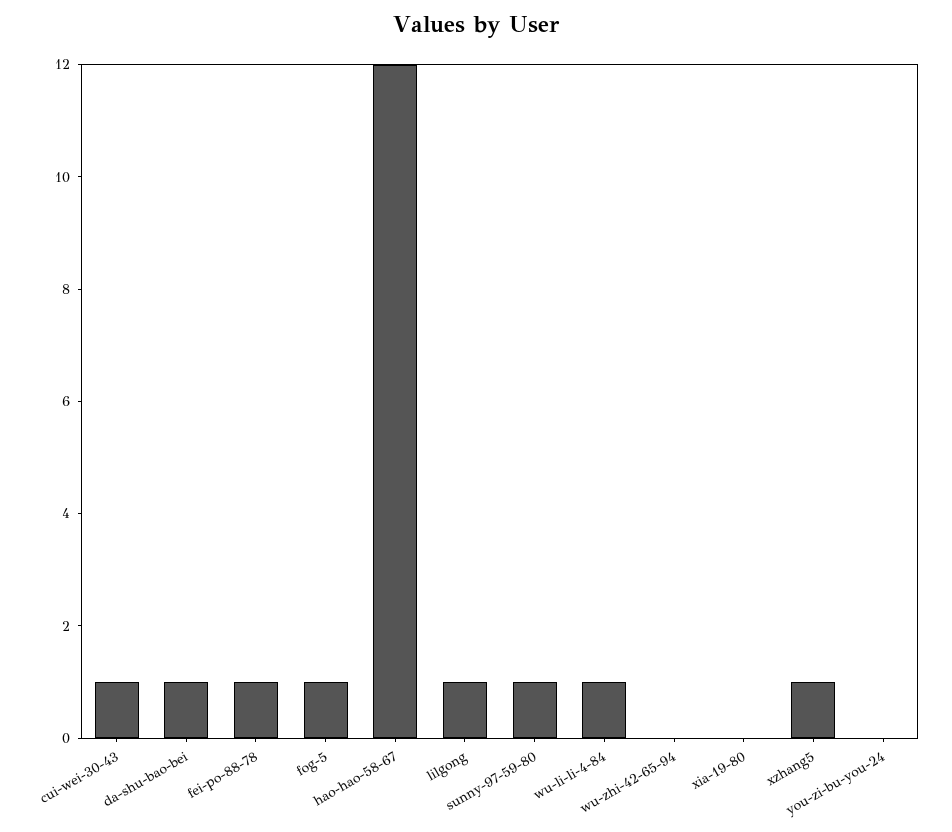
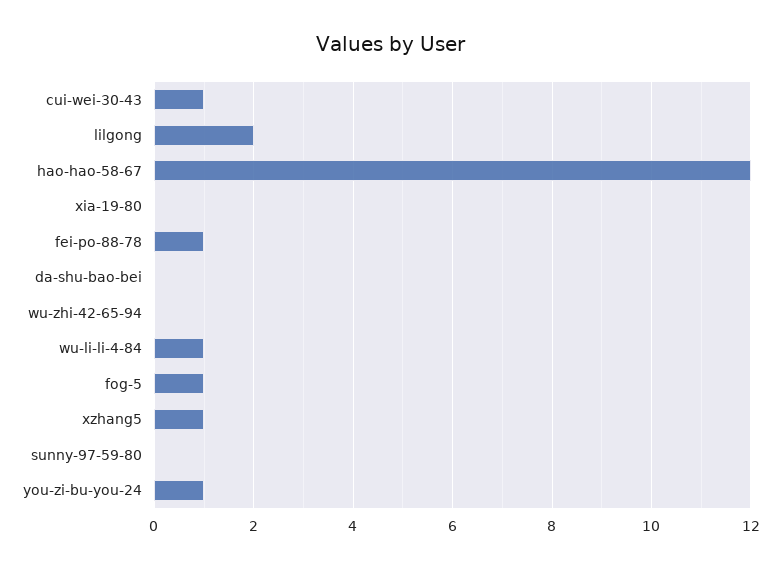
  {
    "cui-wei-30-43": 1,
-   "da-shu-bao-bei": 1,
+   "da-shu-bao-bei": 0,
    "fei-po-88-78": 1,
    "fog-5": 1,
    "hao-hao-58-67": 12,
-   "lilgong": 1,
+   "lilgong": 2,
-   "sunny-97-59-80": 1,
+   "sunny-97-59-80": 0,
    "wu-li-li-4-84": 1,
    "wu-zhi-42-65-94": 0,
    "xia-19-80": 0,
    "xzhang5": 1,
-   "you-zi-bu-you-24": 0
+   "you-zi-bu-you-24": 1
  }

